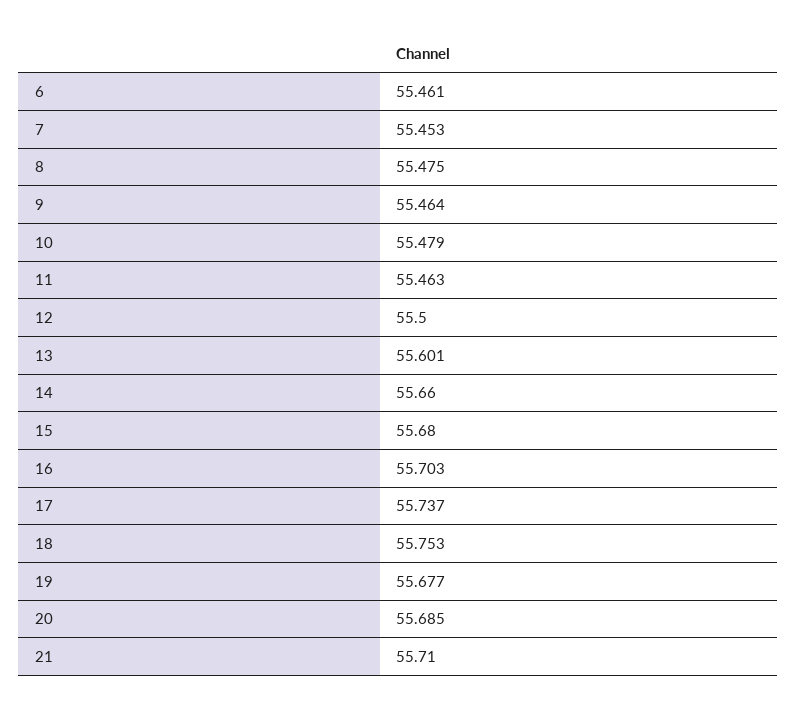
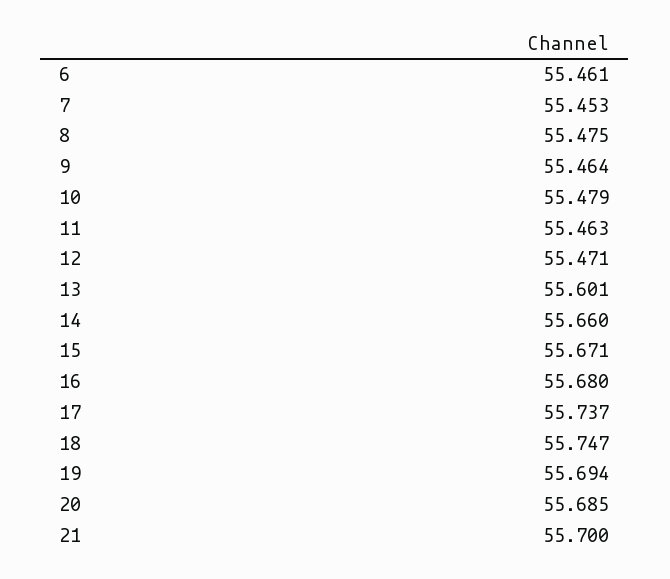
  {
    "6": 55.461,
    "7": 55.453,
    "8": 55.475,
    "9": 55.464,
    "10": 55.479,
    "11": 55.463,
-   "12": 55.5,
+   "12": 55.471,
    "13": 55.601,
    "14": 55.66,
-   "15": 55.68,
+   "15": 55.671,
-   "16": 55.703,
+   "16": 55.68,
    "17": 55.737,
-   "18": 55.753,
+   "18": 55.747,
-   "19": 55.677,
+   "19": 55.694,
    "20": 55.685,
-   "21": 55.71
+   "21": 55.7
  }

